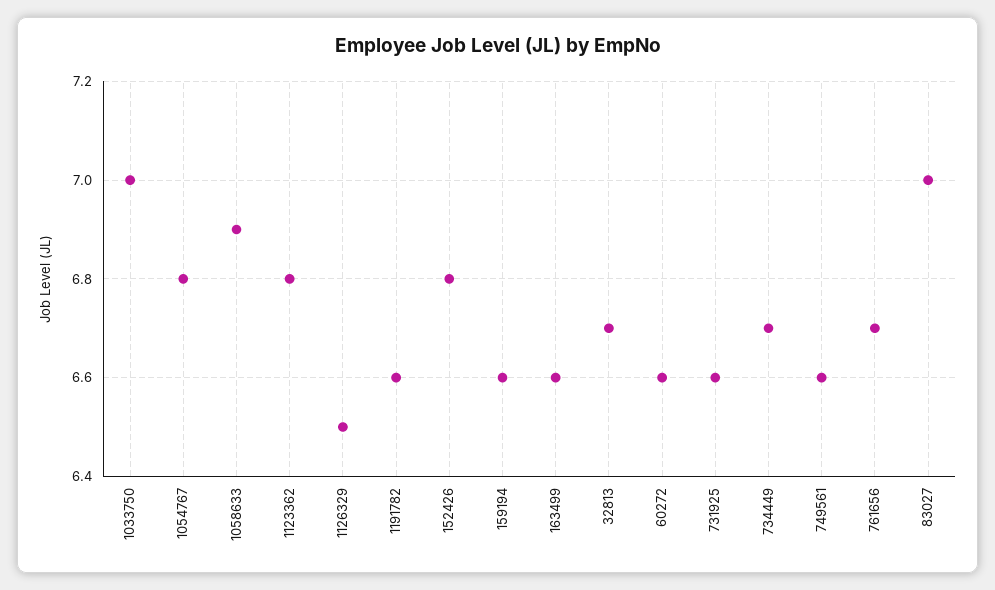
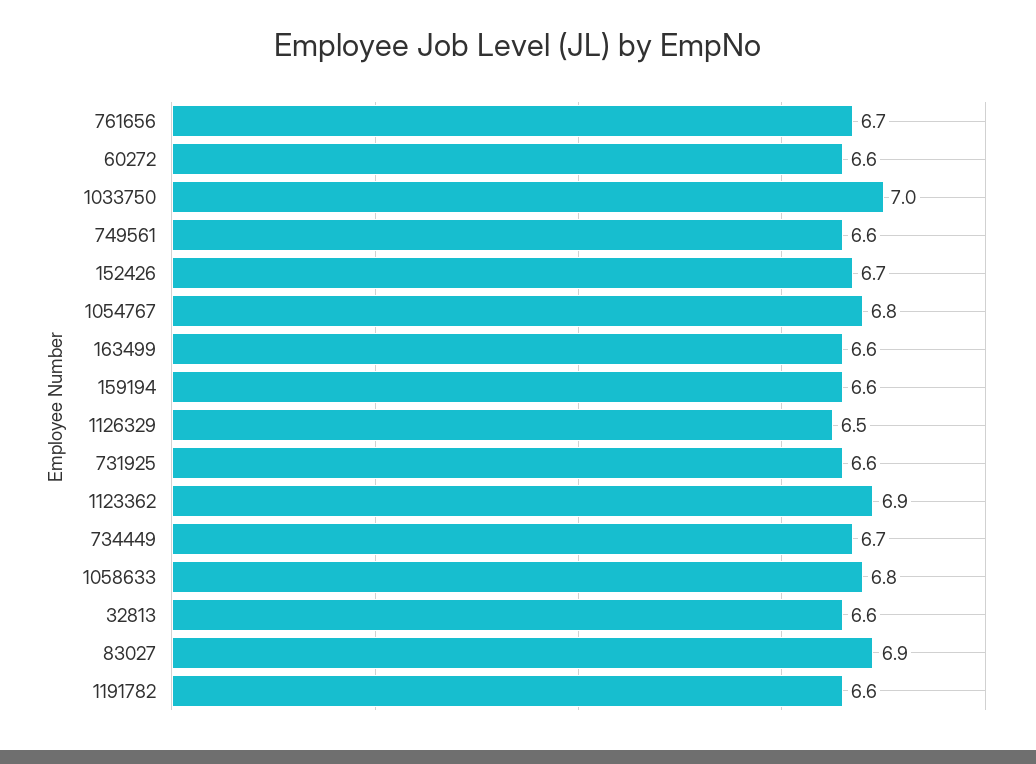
  {
    "1033750": 7,
    "1054767": 6.8,
-   "1058633": 6.9,
+   "1058633": 6.8,
-   "1123362": 6.8,
+   "1123362": 6.9,
    "1126329": 6.5,
    "1191782": 6.6,
-   "152426": 6.8,
+   "152426": 6.7,
    "159194": 6.6,
    "163499": 6.6,
-   "32813": 6.7,
+   "32813": 6.6,
    "60272": 6.6,
    "731925": 6.6,
    "734449": 6.7,
    "749561": 6.6,
    "761656": 6.7,
-   "83027": 7
+   "83027": 6.9
  }

